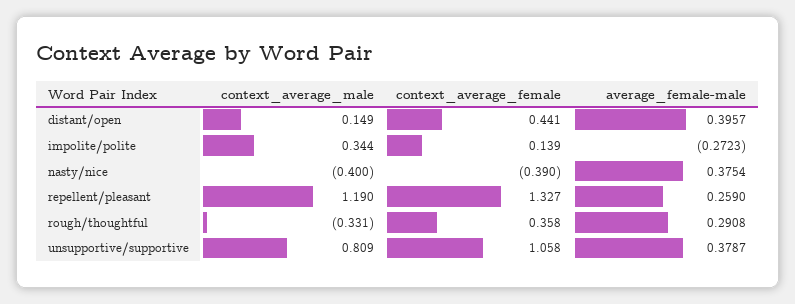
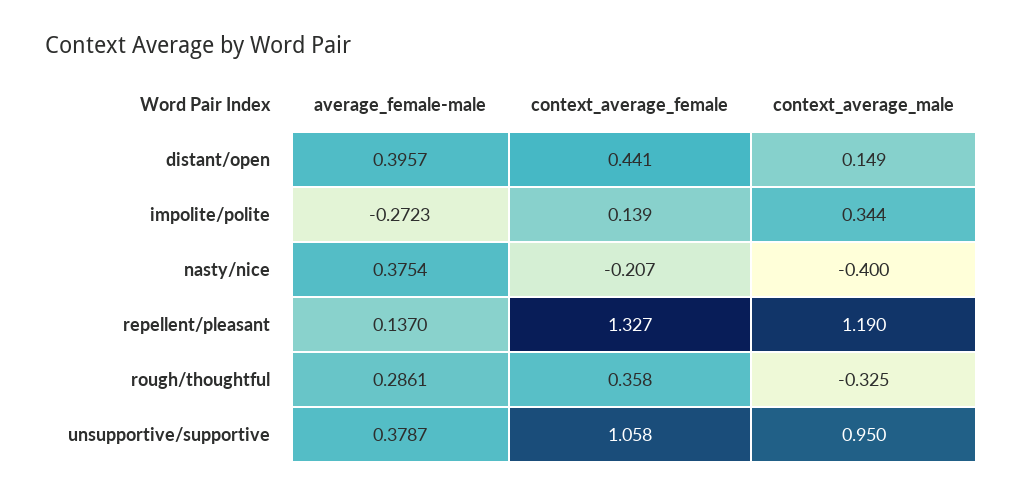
  {
    "context_average_male": {
      "distant/open": 0.149,
      "impolite/polite": 0.344,
      "nasty/nice": -0.4,
      "repellent/pleasant": 1.19,
-     "rough/thoughtful": -0.331,
+     "rough/thoughtful": -0.325,
-     "unsupportive/supportive": 0.809
+     "unsupportive/supportive": 0.95
    },
    "context_average_female": {
      "distant/open": 0.441,
      "impolite/polite": 0.139,
-     "nasty/nice": -0.39,
+     "nasty/nice": -0.207,
      "repellent/pleasant": 1.327,
      "rough/thoughtful": 0.358,
      "unsupportive/supportive": 1.058
    },
    "average_female-male": {
      "distant/open": 0.3957,
      "impolite/polite": -0.2723,
      "nasty/nice": 0.3754,
-     "repellent/pleasant": 0.259,
+     "repellent/pleasant": 0.137,
-     "rough/thoughtful": 0.2908,
+     "rough/thoughtful": 0.2861,
      "unsupportive/supportive": 0.3787
    }
  }

